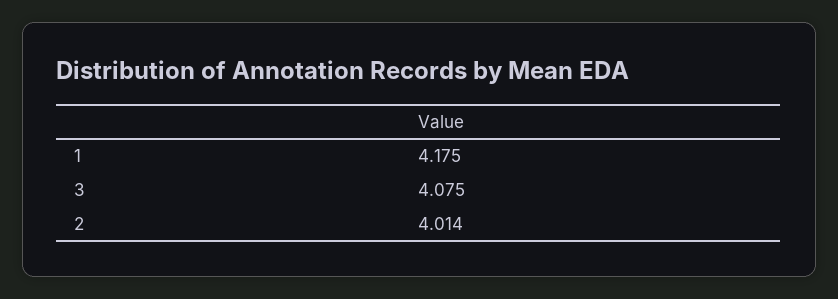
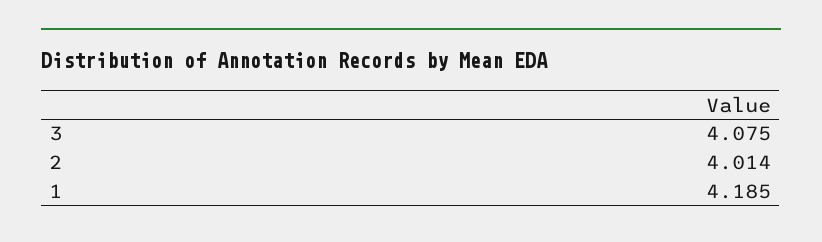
  {
-   "1": 4.175,
+   "1": 4.185,
    "3": 4.075,
    "2": 4.014
  }

